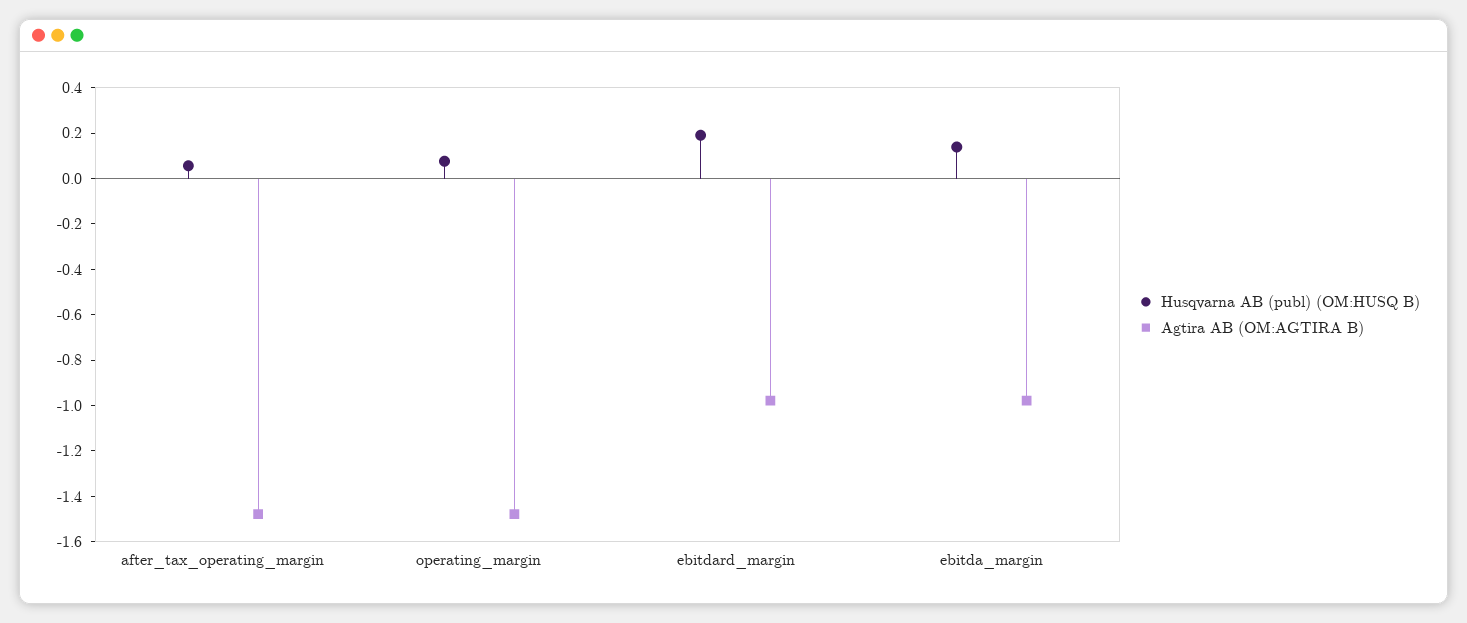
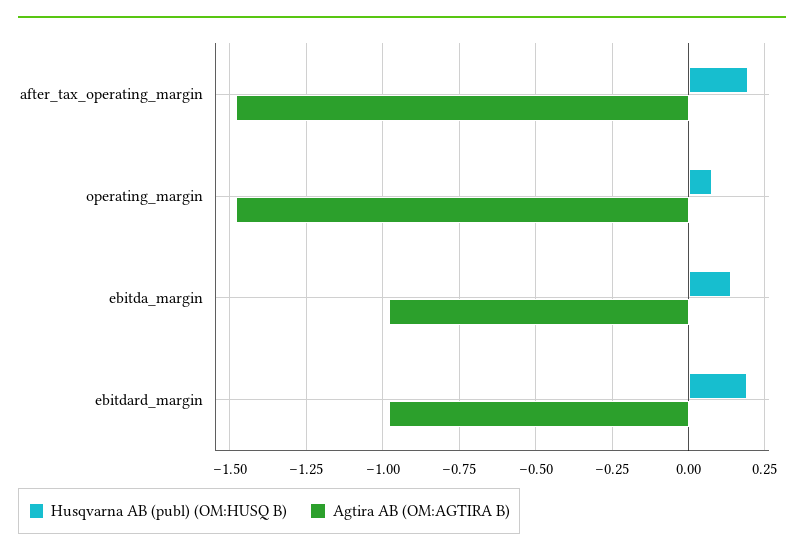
  {
    "Husqvarna AB (publ) (OM:HUSQ B)": {
-     "after_tax_operating_margin": 0.05,
+     "after_tax_operating_margin": 0.2,
      "operating_margin": 0.075,
      "ebitdard_margin": 0.2,
      "ebitda_margin": 0.15
    },
    "Agtira AB (OM:AGTIRA B)": {
      "after_tax_operating_margin": -1.475,
      "operating_margin": -1.475,
      "ebitdard_margin": -0.975,
      "ebitda_margin": -0.975
    }
  }

